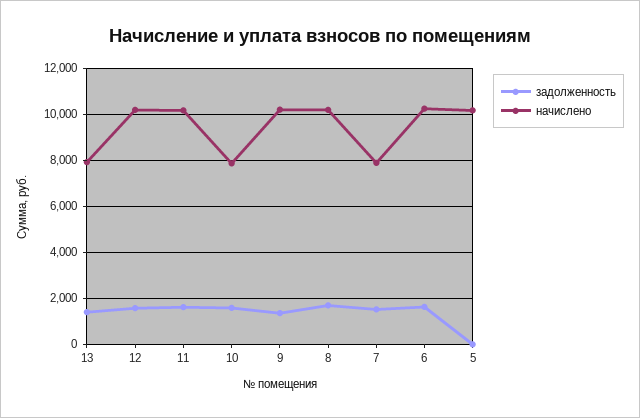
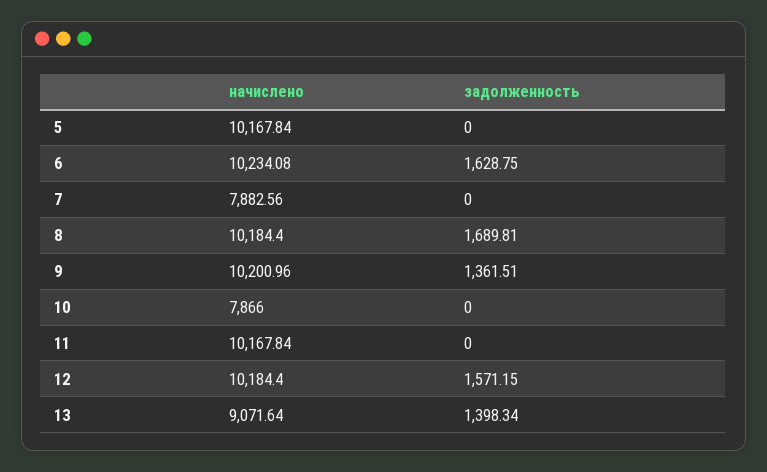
  {
    "задолженность": {
      "13": 1398.34,
      "12": 1571.15,
-     "11": 1500,
+     "11": 0,
-     "10": 1500,
+     "10": 0,
      "9": 1361.51,
      "8": 1689.81,
-     "7": 1500,
+     "7": 0,
      "6": 1628.75,
      "5": 0
    },
    "начислено": {
-     "13": 8000,
+     "13": 9071.64,
      "12": 10184.4,
      "11": 10167.84,
      "10": 7866,
      "9": 10200.96,
      "8": 10184.4,
      "7": 7882.56,
      "6": 10234.08,
      "5": 10167.84
    }
  }

